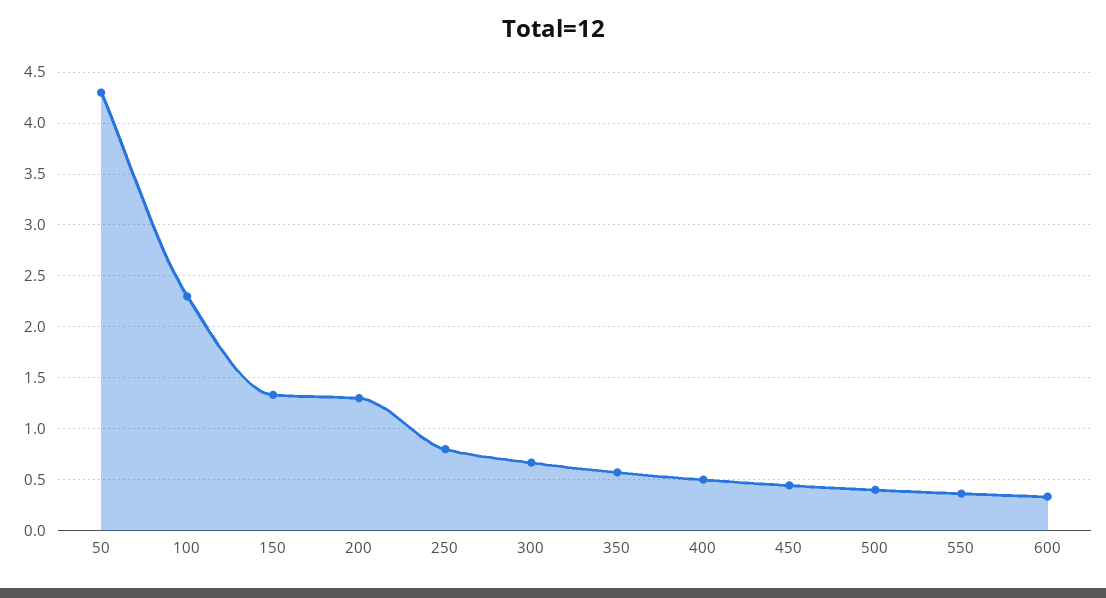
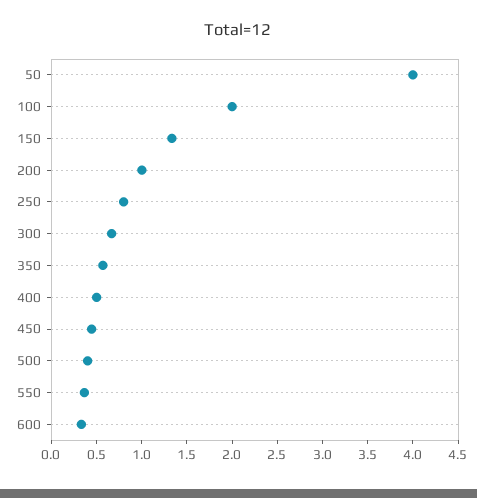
  {
-   "50": 4.3,
+   "50": 4,
-   "100": 2.3,
+   "100": 2,
    "150": 1.3,
-   "200": 1.3,
+   "200": 1,
    "250": 0.8,
    "300": 0.7,
    "350": 0.6,
    "400": 0.5,
    "450": 0.4,
    "500": 0.4,
    "550": 0.4,
    "600": 0.3
  }

